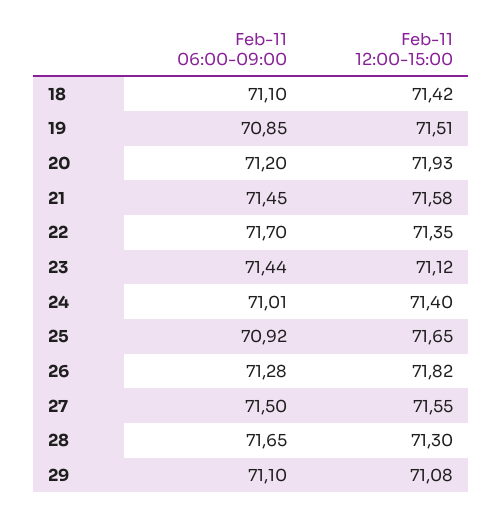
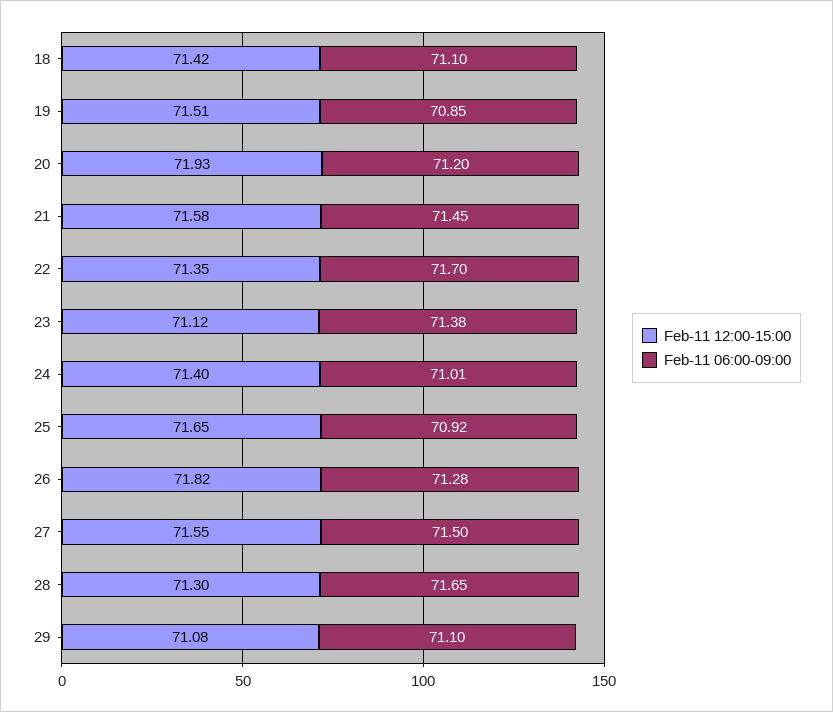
  {
    "Feb-11 06:00-09:00": {
      "18": 71.1,
      "19": 70.85,
      "20": 71.2,
      "21": 71.45,
      "22": 71.7,
-     "23": 71.44,
+     "23": 71.38,
      "24": 71.01,
      "25": 70.92,
      "26": 71.28,
      "27": 71.5,
      "28": 71.65,
      "29": 71.1
    },
    "Feb-11 12:00-15:00": {
      "18": 71.42,
      "19": 71.51,
      "20": 71.93,
      "21": 71.58,
      "22": 71.35,
      "23": 71.12,
      "24": 71.4,
      "25": 71.65,
      "26": 71.82,
      "27": 71.55,
      "28": 71.3,
      "29": 71.08
    }
  }

